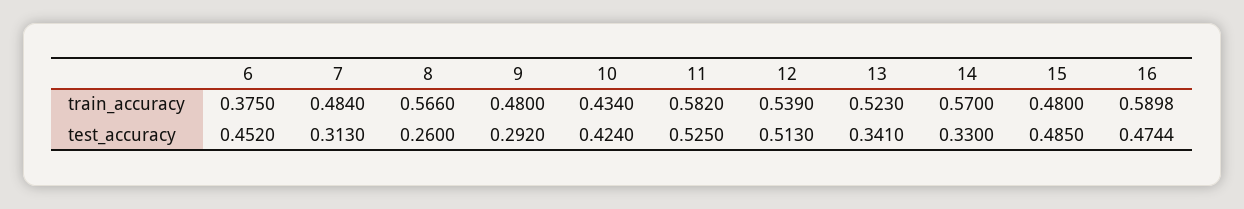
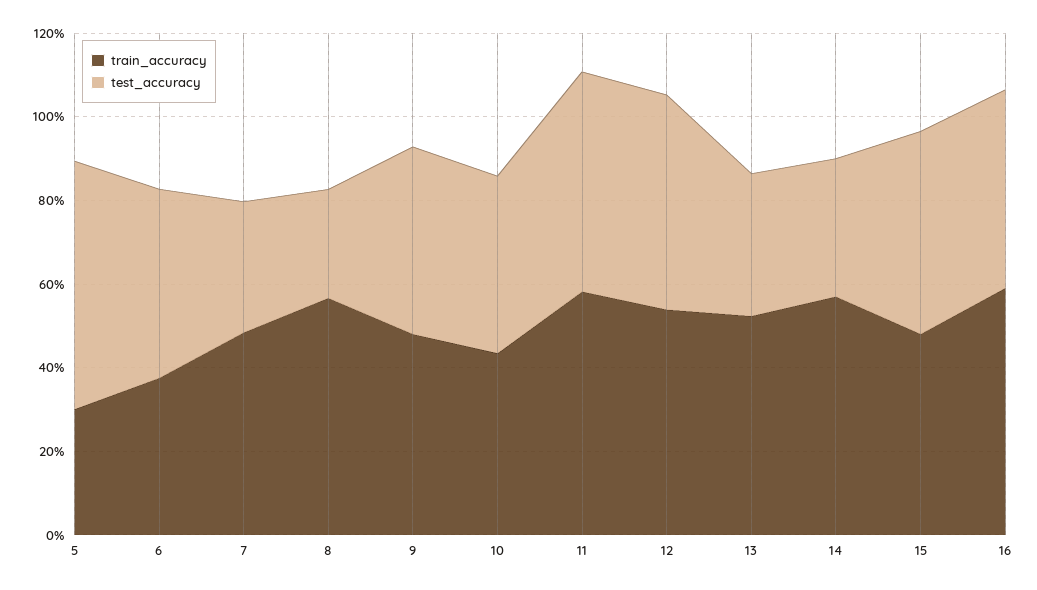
  {
    "train_accuracy": {
      "6": 0.375,
      "7": 0.484,
      "8": 0.566,
      "9": 0.48,
      "10": 0.434,
      "11": 0.582,
      "12": 0.539,
      "13": 0.523,
      "14": 0.57,
      "15": 0.48,
-     "16": 0.5898
+     "16": 0.5898,
+     "5": 0.3
    },
    "test_accuracy": {
      "6": 0.452,
      "7": 0.313,
      "8": 0.26,
-     "9": 0.292,
+     "9": 0.45,
      "10": 0.424,
      "11": 0.525,
      "12": 0.513,
      "13": 0.341,
      "14": 0.33,
      "15": 0.485,
-     "16": 0.4744
+     "16": 0.4744,
+     "5": 0.6
    }
  }

